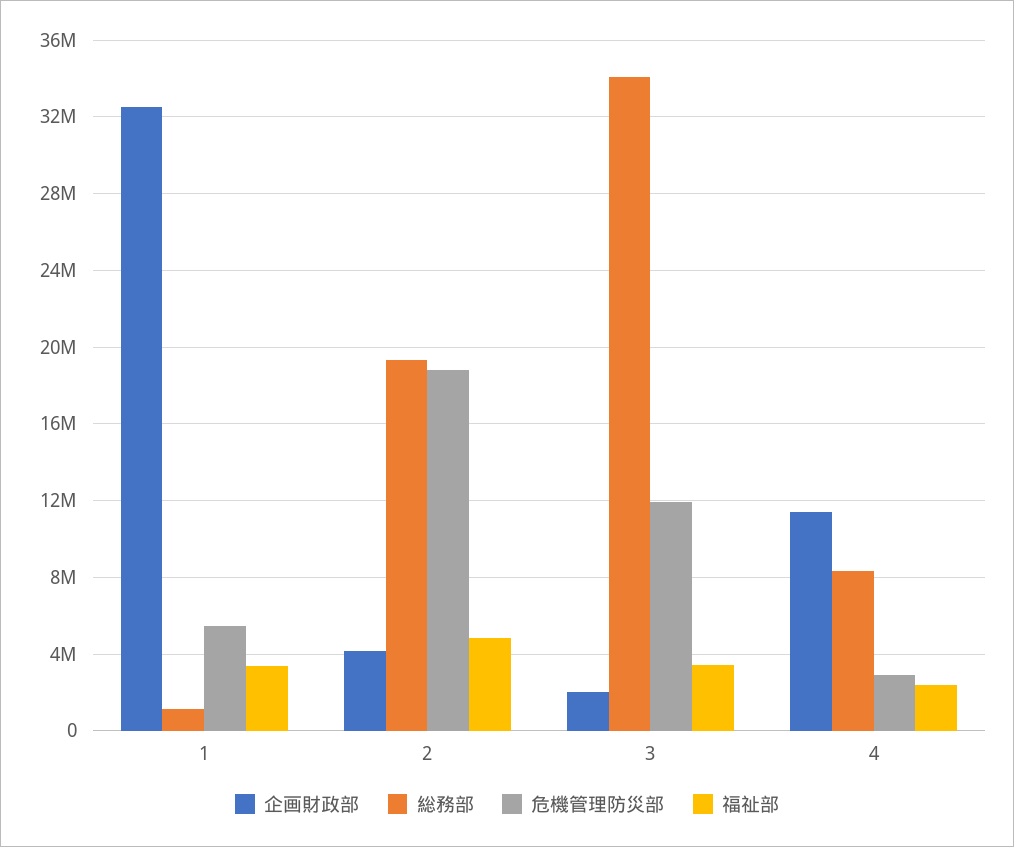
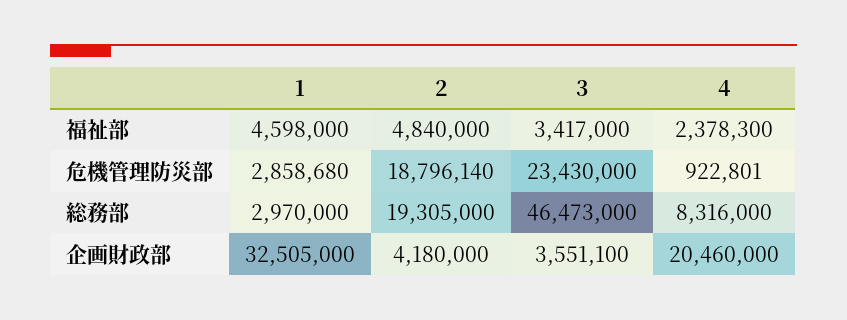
  {
    "企画財政部": {
      "1": 32505000,
      "2": 4180000,
-     "3": 2000000,
+     "3": 3551100,
-     "4": 11500000
+     "4": 20460000
    },
    "総務部": {
-     "1": 1000000,
+     "1": 2970000,
      "2": 19305000,
-     "3": 34000000,
+     "3": 46473000,
      "4": 8316000
    },
    "危機管理防災部": {
-     "1": 5500000,
+     "1": 2858680,
      "2": 18796140,
-     "3": 12000000,
+     "3": 23430000,
-     "4": 3000000
+     "4": 922801
    },
    "福祉部": {
-     "1": 3500000,
+     "1": 4598000,
      "2": 4840000,
      "3": 3417000,
      "4": 2378300
    }
  }

